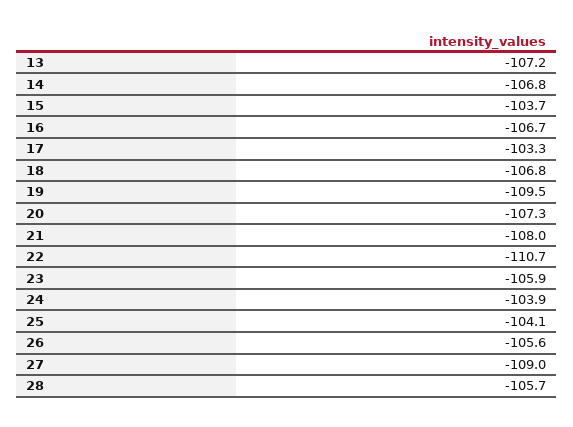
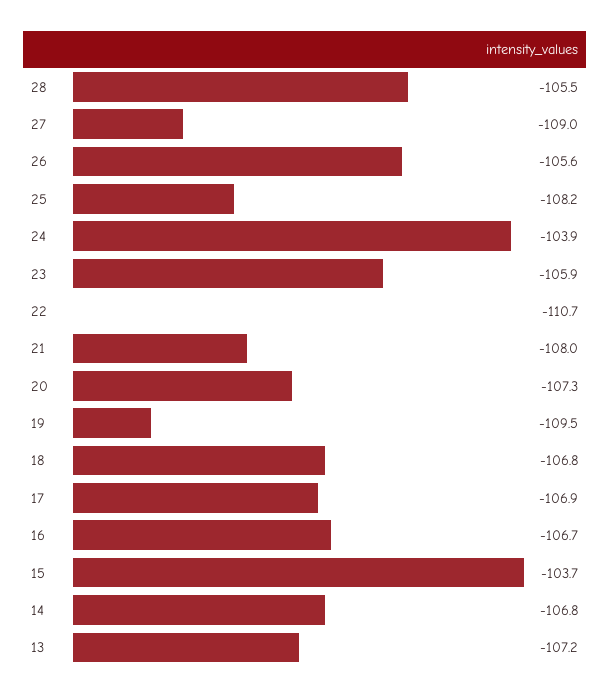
  {
    "13": -107.2,
    "14": -106.8,
    "15": -103.7,
    "16": -106.7,
-   "17": -103.3,
+   "17": -106.9,
    "18": -106.8,
    "19": -109.5,
    "20": -107.3,
    "21": -108,
    "22": -110.7,
    "23": -105.9,
    "24": -103.9,
-   "25": -104.1,
+   "25": -108.2,
    "26": -105.6,
    "27": -109,
-   "28": -105.7
+   "28": -105.5
  }

